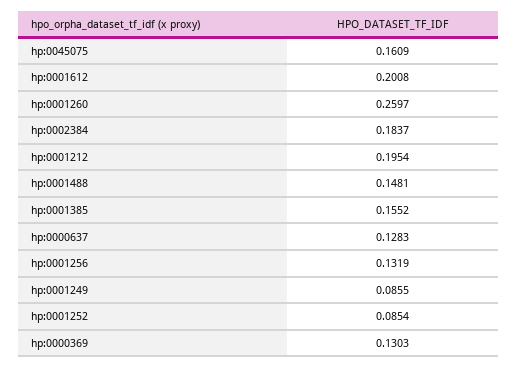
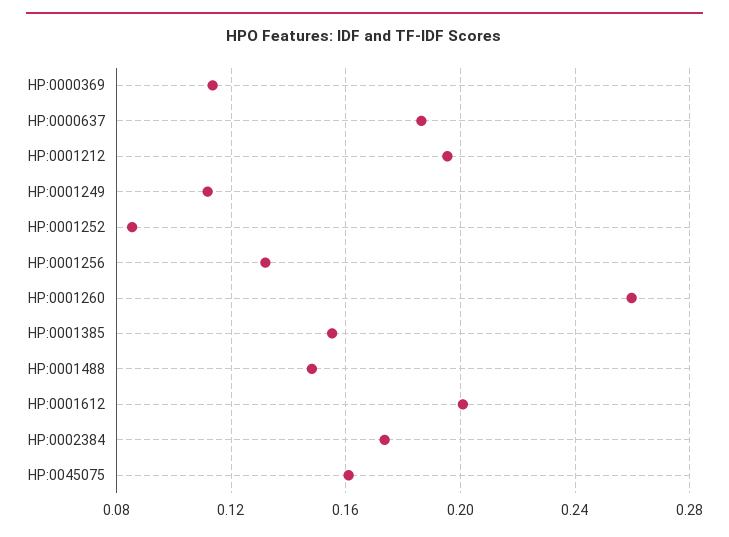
  {
    "hp:0045075": 0.1609,
    "hp:0001612": 0.2008,
    "hp:0001260": 0.2597,
-   "hp:0002384": 0.1837,
+   "hp:0002384": 0.175,
    "hp:0001212": 0.1954,
    "hp:0001488": 0.1481,
    "hp:0001385": 0.1552,
-   "hp:0000637": 0.1283,
+   "hp:0000637": 0.185,
    "hp:0001256": 0.1319,
-   "hp:0001249": 0.0855,
+   "hp:0001249": 0.11,
    "hp:0001252": 0.0854,
-   "hp:0000369": 0.1303
+   "hp:0000369": 0.115
  }

